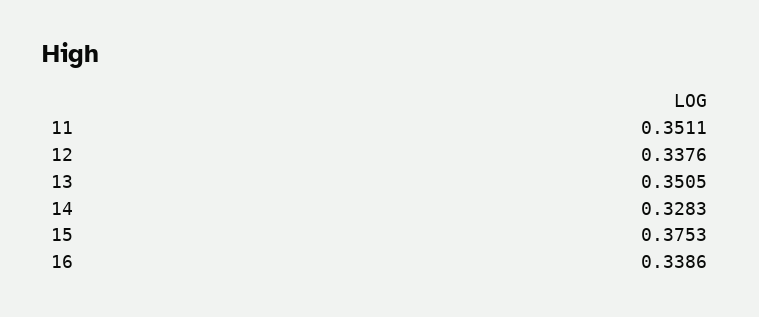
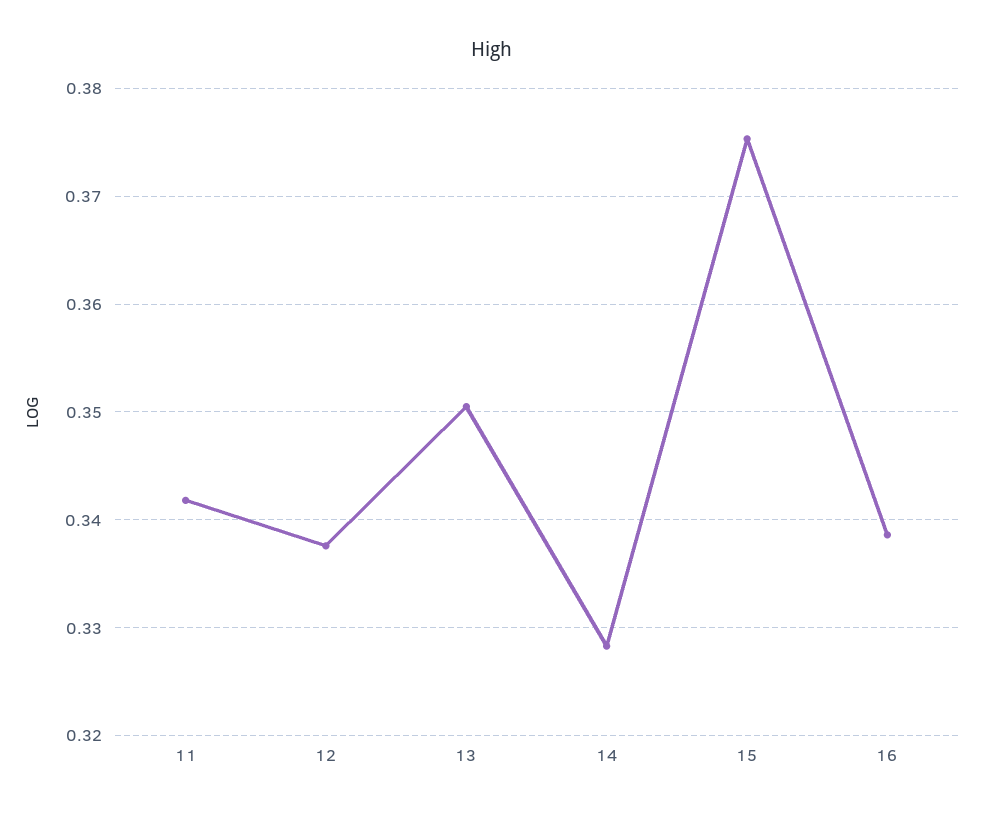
  {
-   "11": 0.3511,
+   "11": 0.342,
    "12": 0.3376,
    "13": 0.3505,
    "14": 0.3283,
    "15": 0.3753,
    "16": 0.3386
  }

